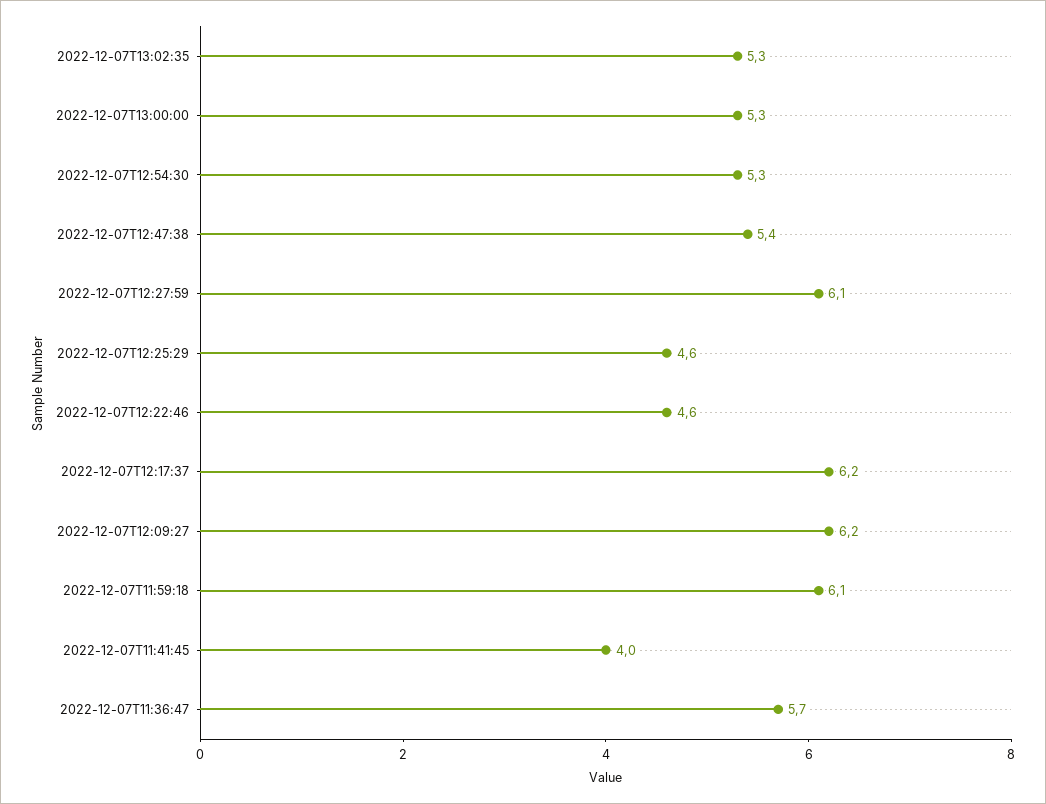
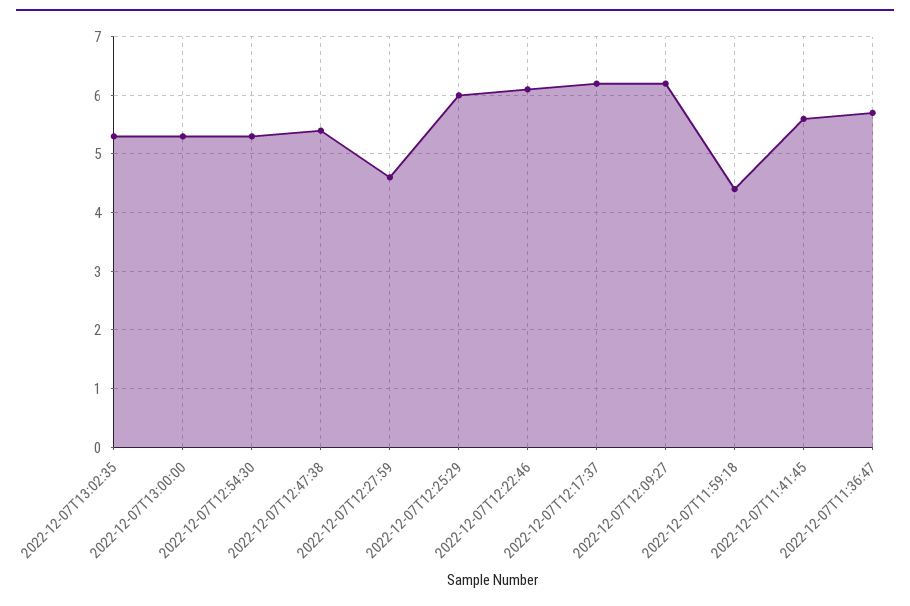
  {
    "2022-12-07T13:02:35": 5.3,
    "2022-12-07T13:00:00": 5.3,
    "2022-12-07T12:54:30": 5.3,
    "2022-12-07T12:47:38": 5.4,
-   "2022-12-07T12:27:59": 6.1,
+   "2022-12-07T12:27:59": 4.5,
-   "2022-12-07T12:25:29": 4.6,
+   "2022-12-07T12:25:29": 6,
-   "2022-12-07T12:22:46": 4.6,
+   "2022-12-07T12:22:46": 6,
    "2022-12-07T12:17:37": 6.2,
    "2022-12-07T12:09:27": 6.2,
-   "2022-12-07T11:59:18": 6.1,
+   "2022-12-07T11:59:18": 4.5,
-   "2022-12-07T11:41:45": 4,
+   "2022-12-07T11:41:45": 5.5,
    "2022-12-07T11:36:47": 5.7
  }

